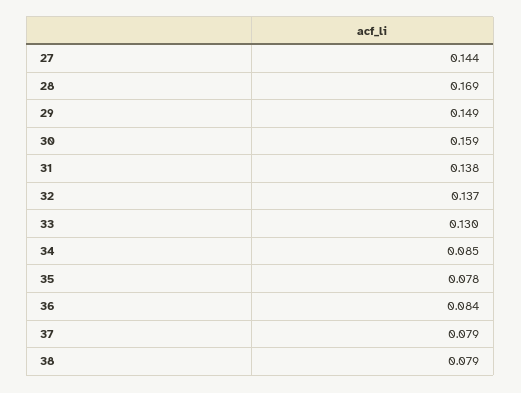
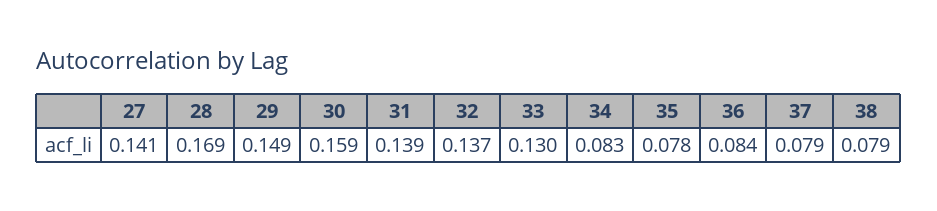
  {
-   "27": 0.144,
+   "27": 0.141,
    "28": 0.169,
    "29": 0.149,
    "30": 0.159,
-   "31": 0.138,
+   "31": 0.139,
    "32": 0.137,
    "33": 0.13,
-   "34": 0.085,
+   "34": 0.083,
    "35": 0.078,
    "36": 0.084,
    "37": 0.079,
    "38": 0.079
  }

